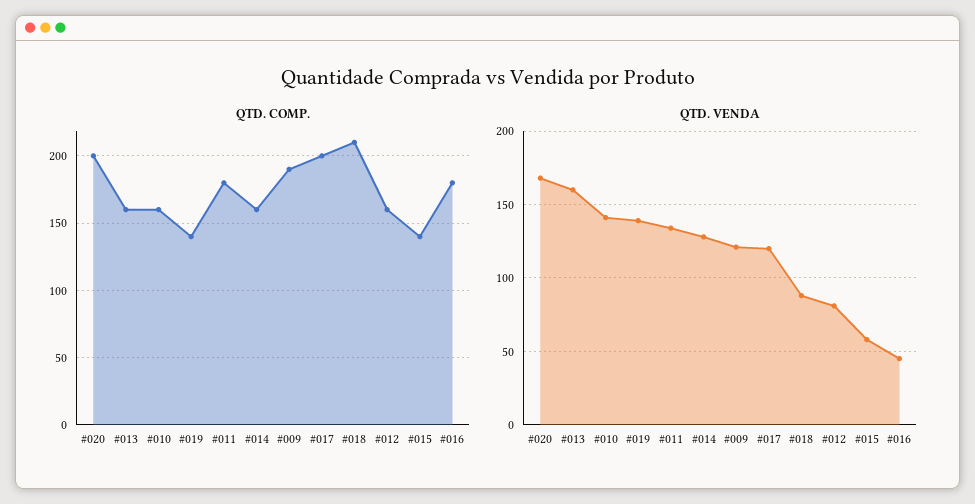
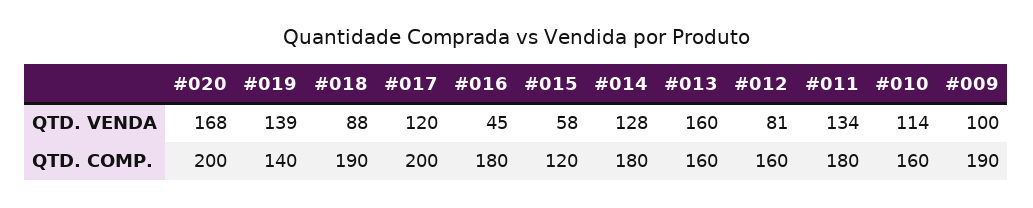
  {
    "QTD. COMP.": {
      "#020": 200,
      "#013": 160,
      "#010": 160,
      "#019": 140,
      "#011": 180,
-     "#014": 160,
+     "#014": 180,
      "#009": 190,
      "#017": 200,
-     "#018": 210,
+     "#018": 190,
      "#012": 160,
-     "#015": 140,
+     "#015": 120,
      "#016": 180
    },
    "QTD. VENDA": {
      "#020": 168,
      "#013": 160,
-     "#010": 140,
+     "#010": 114,
      "#019": 139,
      "#011": 134,
      "#014": 128,
-     "#009": 120,
+     "#009": 100,
      "#017": 120,
      "#018": 88,
      "#012": 81,
      "#015": 58,
      "#016": 45
    }
  }

